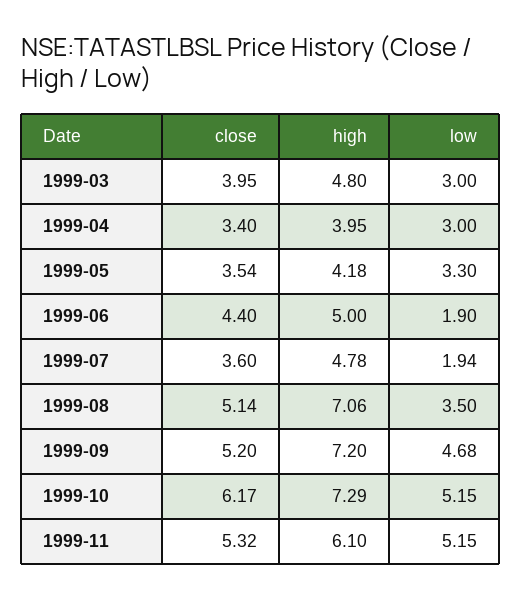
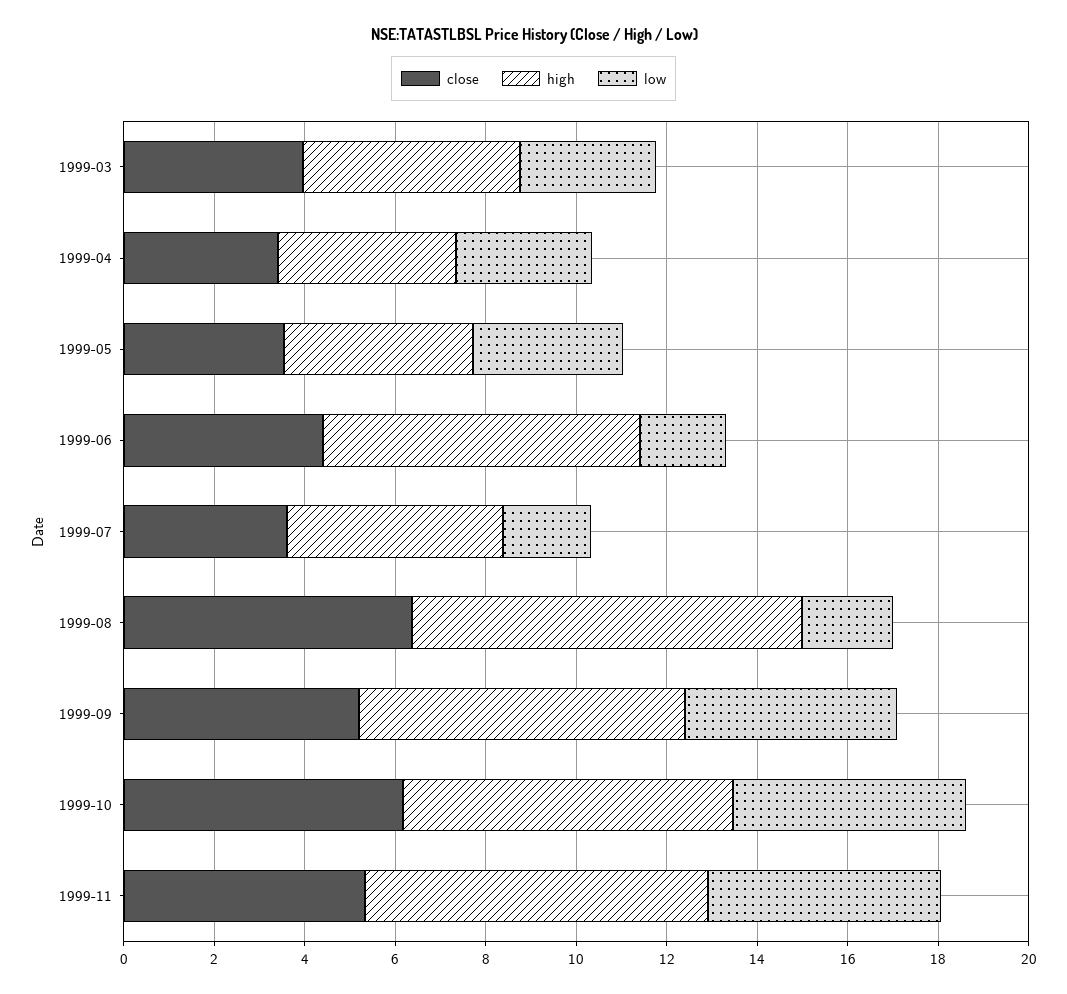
  {
    "close": {
      "1999-03": 3.95,
      "1999-04": 3.4,
      "1999-05": 3.54,
      "1999-06": 4.4,
      "1999-07": 3.6,
-     "1999-08": 5.14,
+     "1999-08": 6.5,
      "1999-09": 5.2,
      "1999-10": 6.17,
      "1999-11": 5.32
    },
    "high": {
      "1999-03": 4.8,
      "1999-04": 3.95,
      "1999-05": 4.18,
-     "1999-06": 5,
+     "1999-06": 7,
      "1999-07": 4.78,
-     "1999-08": 7.06,
+     "1999-08": 8.5,
      "1999-09": 7.2,
      "1999-10": 7.29,
-     "1999-11": 6.1
+     "1999-11": 7.5
    },
    "low": {
      "1999-03": 3,
      "1999-04": 3,
      "1999-05": 3.3,
      "1999-06": 1.9,
      "1999-07": 1.94,
-     "1999-08": 3.5,
+     "1999-08": 2,
      "1999-09": 4.68,
      "1999-10": 5.15,
      "1999-11": 5.15
    }
  }

